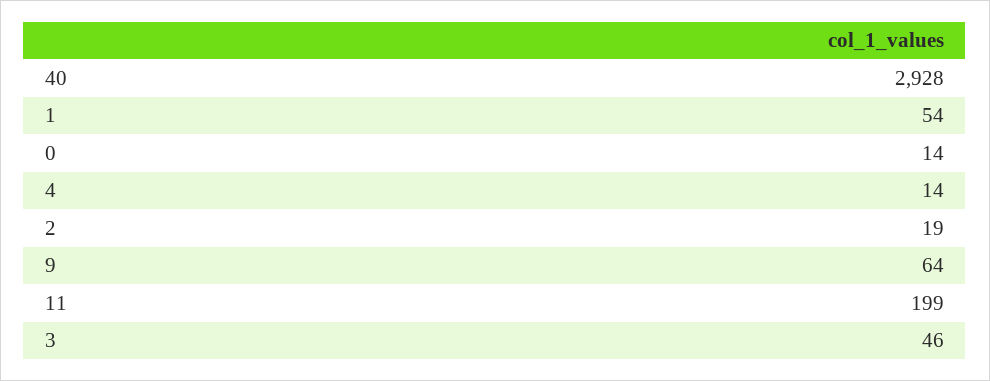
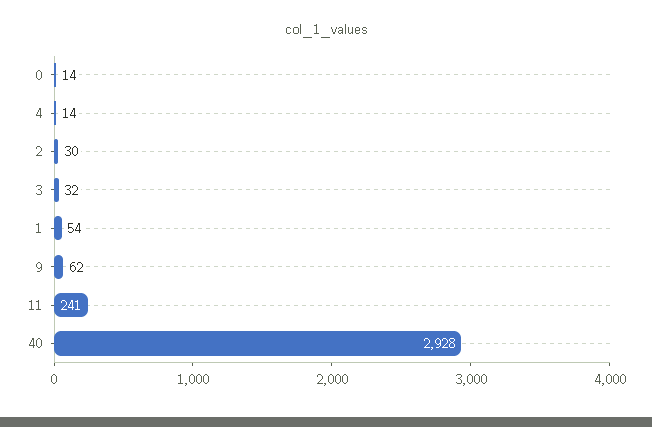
  {
    "40": 2928,
    "1": 54,
    "0": 14,
    "4": 14,
-   "2": 19,
+   "2": 30,
-   "9": 64,
+   "9": 62,
-   "11": 199,
+   "11": 241,
-   "3": 46
+   "3": 32
  }

